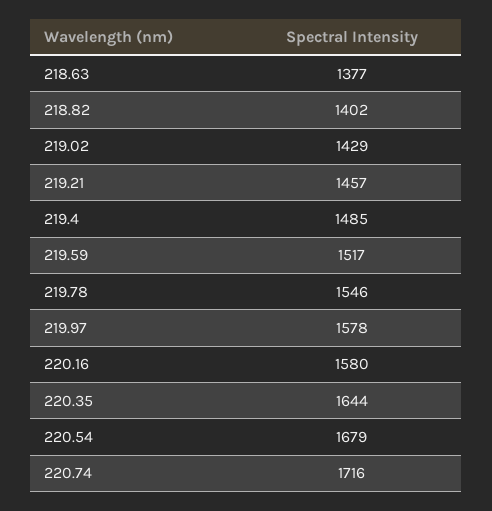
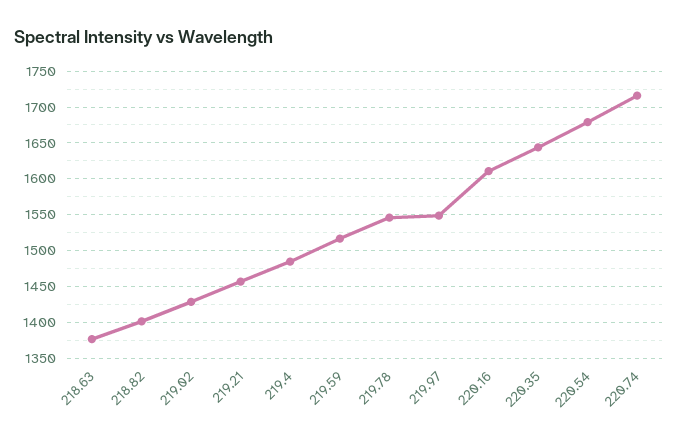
  {
    "218.63": 1377,
    "218.82": 1402,
    "219.02": 1429,
    "219.21": 1457,
    "219.4": 1485,
    "219.59": 1517,
    "219.78": 1546,
-   "219.97": 1578,
+   "219.97": 1550,
-   "220.16": 1580,
+   "220.16": 1610,
    "220.35": 1644,
    "220.54": 1679,
    "220.74": 1716
  }

